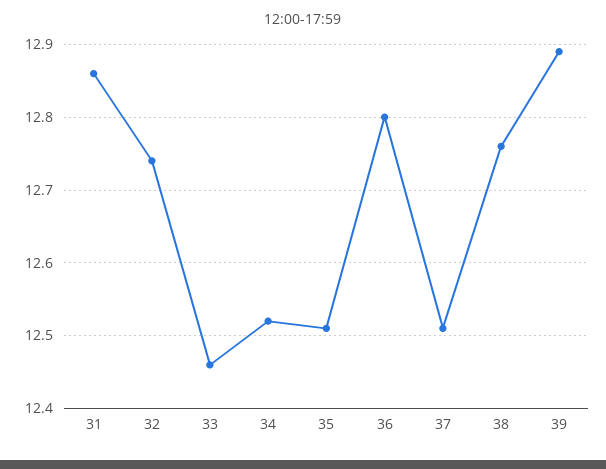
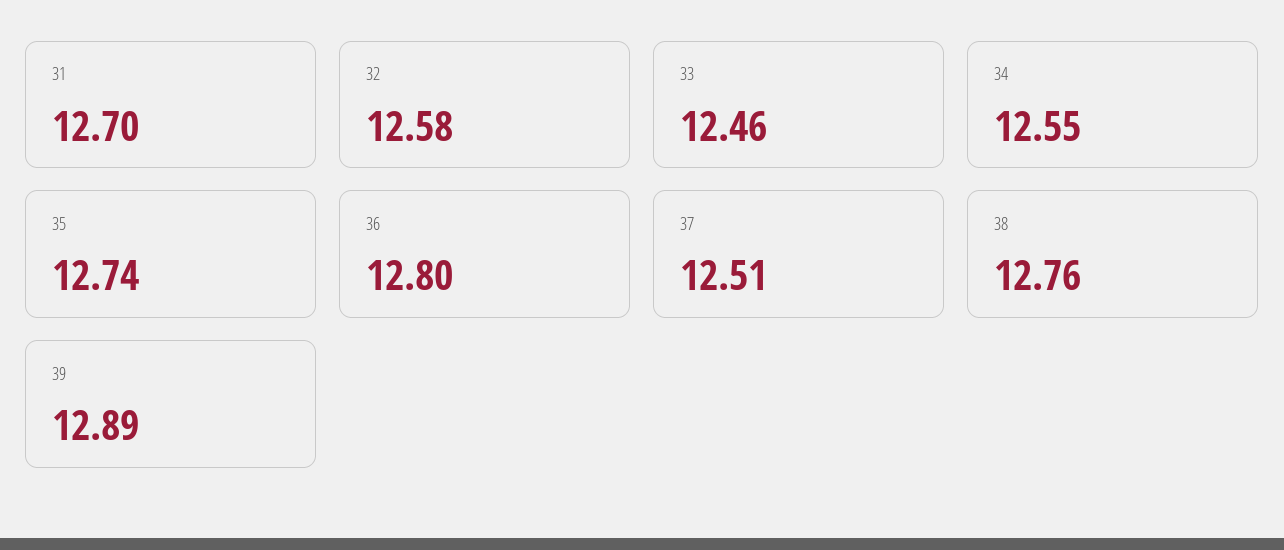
  {
-   "31": 12.86,
+   "31": 12.7,
-   "32": 12.74,
+   "32": 12.58,
    "33": 12.46,
-   "34": 12.52,
+   "34": 12.55,
-   "35": 12.51,
+   "35": 12.74,
    "36": 12.8,
    "37": 12.51,
    "38": 12.76,
    "39": 12.89
  }

